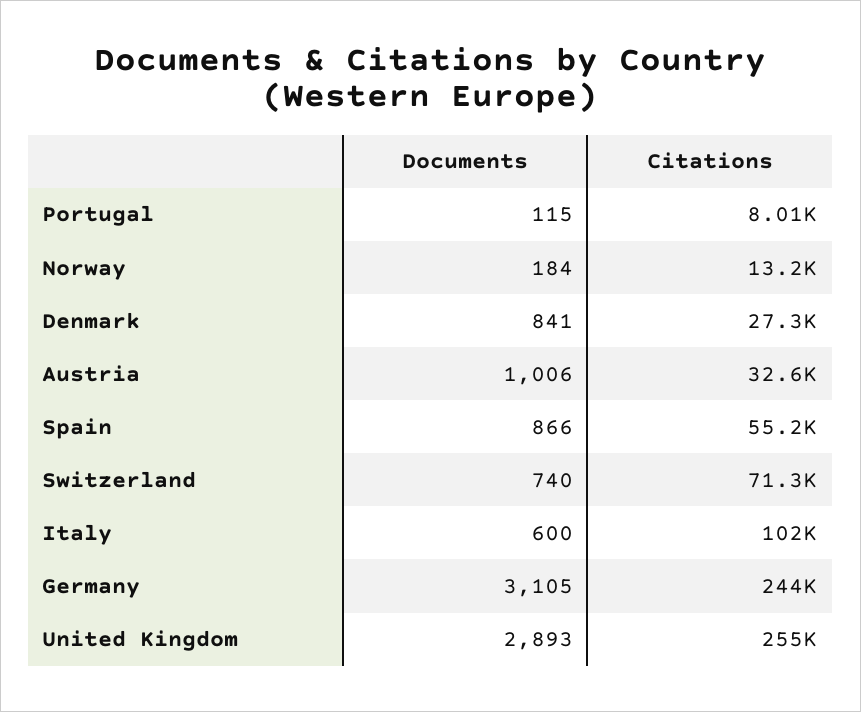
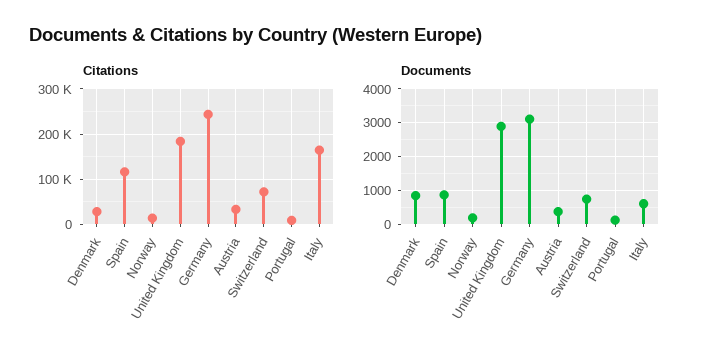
  {
    "Documents": {
      "Portugal": 115,
      "Norway": 184,
      "Denmark": 841,
-     "Austria": 1006,
+     "Austria": 400,
      "Spain": 866,
      "Switzerland": 740,
      "Italy": 600,
      "Germany": 3105,
      "United Kingdom": 2893
    },
    "Citations": {
      "Portugal": 8010,
      "Norway": 13200,
      "Denmark": 27300,
      "Austria": 32600,
-     "Spain": 55200,
+     "Spain": 120000,
      "Switzerland": 71300,
-     "Italy": 102000,
+     "Italy": 160000,
      "Germany": 244000,
-     "United Kingdom": 255000
+     "United Kingdom": 180000
    }
  }

